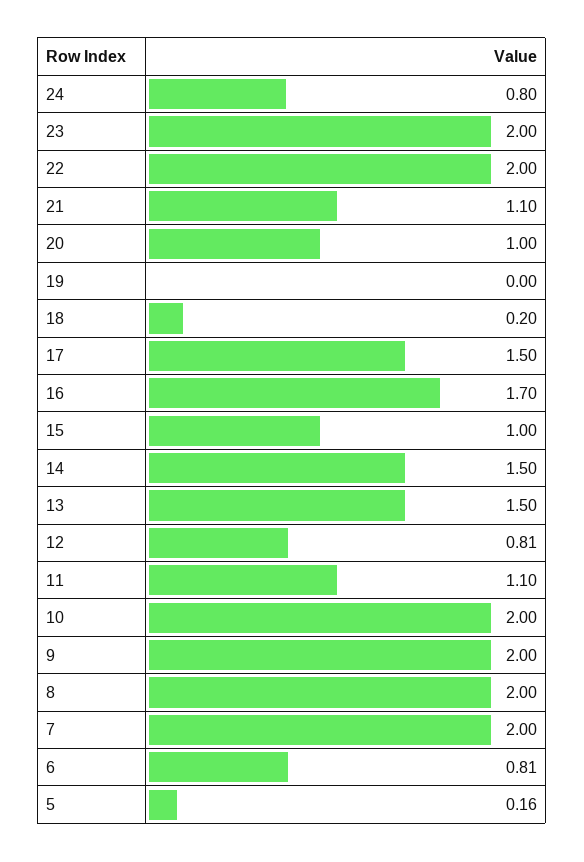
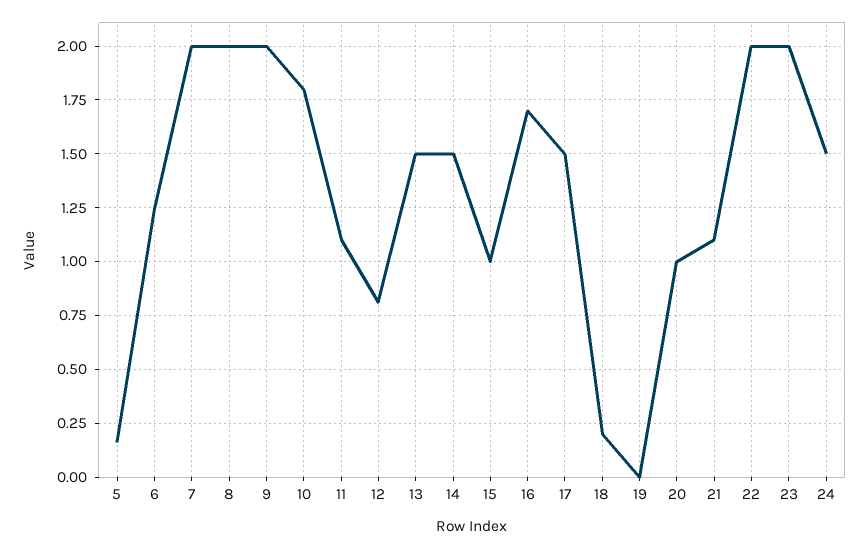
  {
-   "24": 0.8,
+   "24": 1.5,
    "23": 2,
    "22": 2,
    "21": 1.1,
    "20": 1,
    "19": 0,
    "18": 0.2,
    "17": 1.5,
    "16": 1.7,
    "15": 1,
    "14": 1.5,
    "13": 1.5,
    "12": 0.81,
    "11": 1.1,
-   "10": 2,
+   "10": 1.8,
    "9": 2,
    "8": 2,
    "7": 2,
-   "6": 0.81,
+   "6": 1.25,
    "5": 0.16
  }

